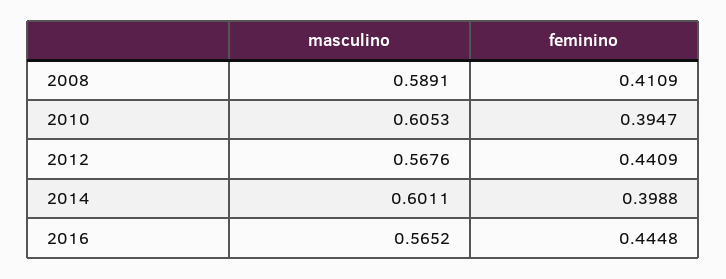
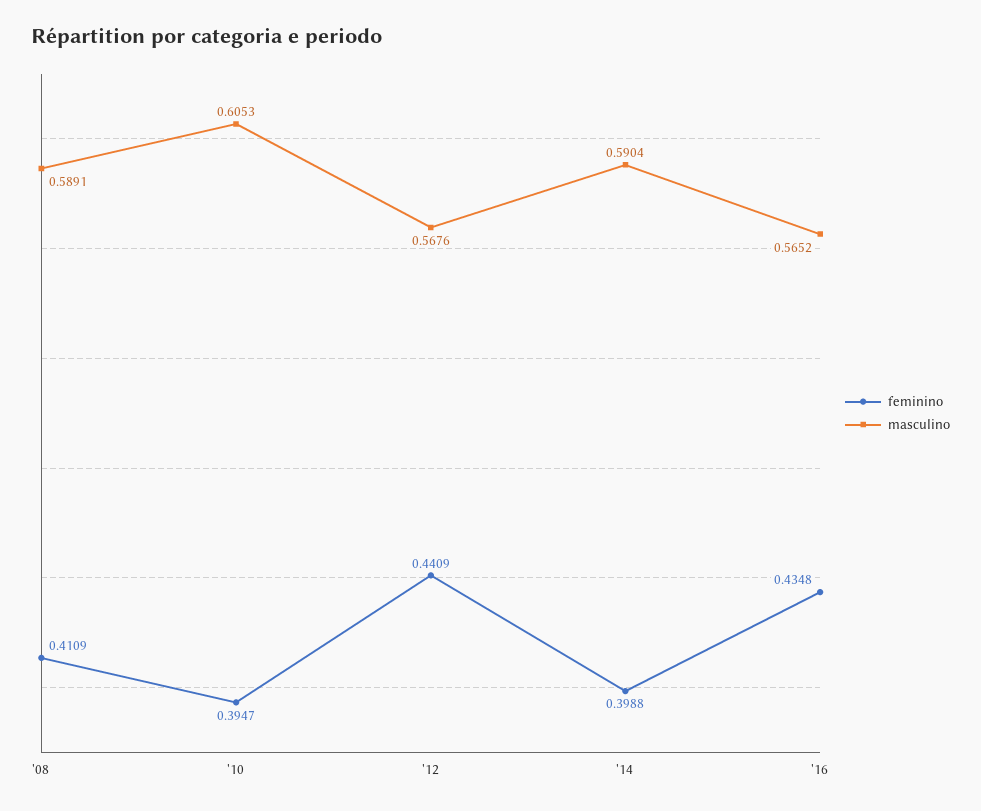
  {
    "masculino": {
      "2008": 0.5891,
      "2010": 0.6053,
      "2012": 0.5676,
-     "2014": 0.6011,
+     "2014": 0.5904,
      "2016": 0.5652
    },
    "feminino": {
      "2008": 0.4109,
      "2010": 0.3947,
      "2012": 0.4409,
      "2014": 0.3988,
-     "2016": 0.4448
+     "2016": 0.4348
    }
  }

